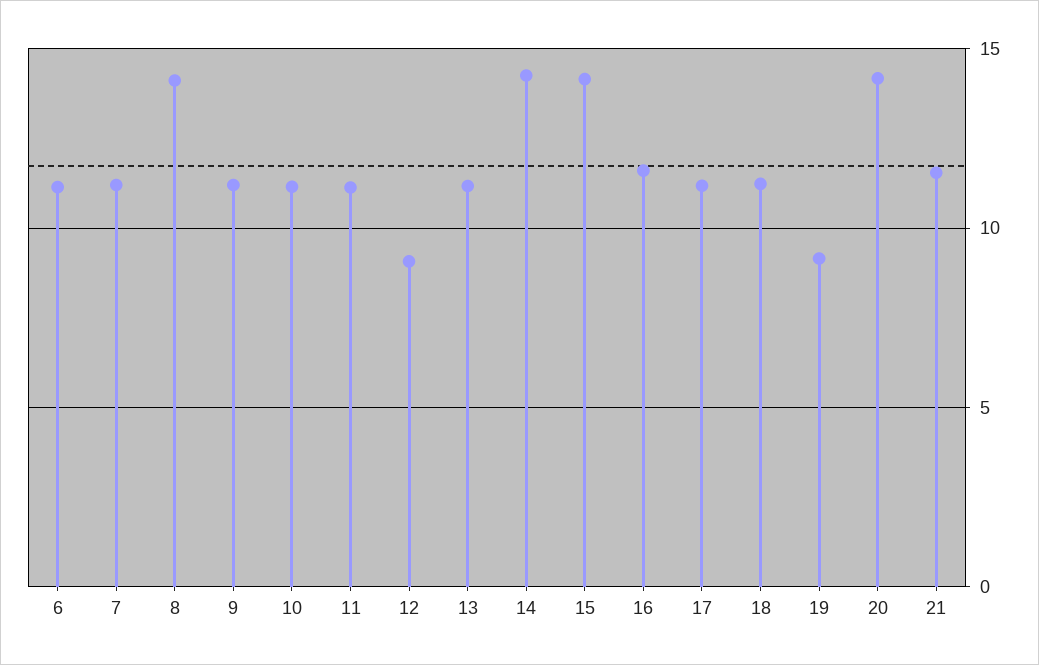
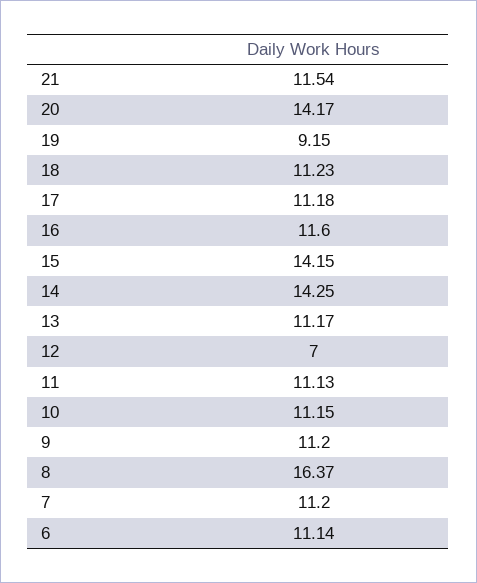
  {
    "6": 11.14,
    "7": 11.2,
-   "8": 14,
+   "8": 16.37,
    "9": 11.2,
    "10": 11.15,
    "11": 11.13,
-   "12": 9,
+   "12": 7,
    "13": 11.17,
    "14": 14.25,
    "15": 14.15,
    "16": 11.6,
    "17": 11.18,
    "18": 11.23,
    "19": 9.15,
    "20": 14.17,
    "21": 11.54
  }

